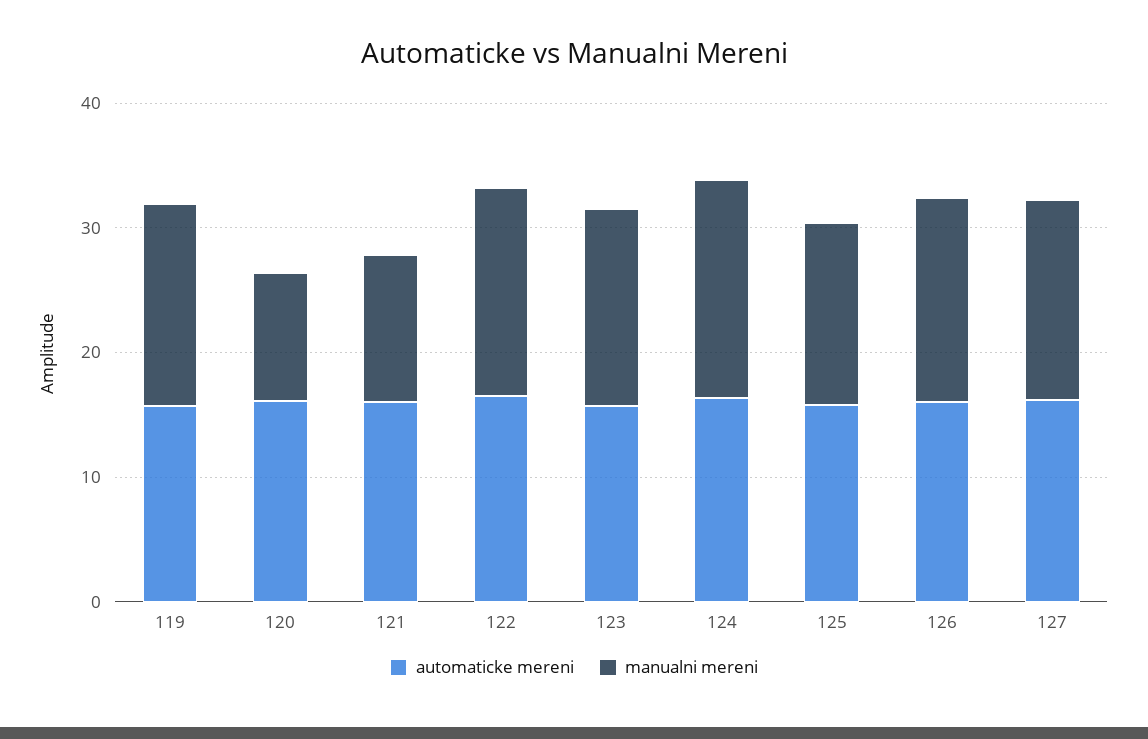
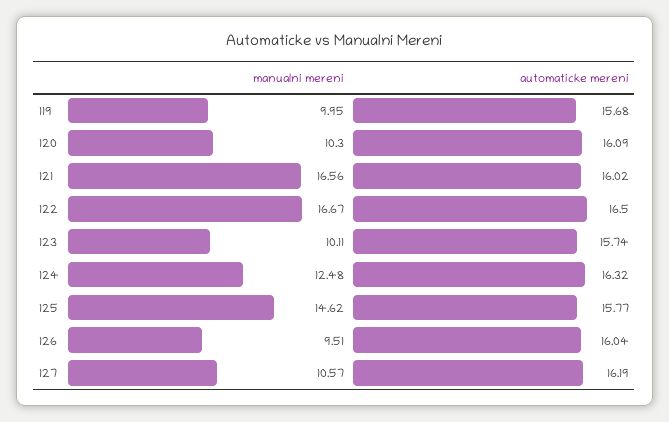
  {
    "automaticke mereni": {
      "119": 15.68,
      "120": 16.09,
      "121": 16.02,
      "122": 16.5,
      "123": 15.74,
      "124": 16.32,
      "125": 15.77,
      "126": 16.04,
      "127": 16.19
    },
    "manualni mereni": {
-     "119": 16,
+     "119": 9.95,
      "120": 10.3,
-     "121": 12,
+     "121": 16.56,
      "122": 16.67,
-     "123": 16,
+     "123": 10.11,
-     "124": 18,
+     "124": 12.48,
      "125": 14.62,
-     "126": 16,
+     "126": 9.51,
-     "127": 16
+     "127": 10.57
    }
  }

